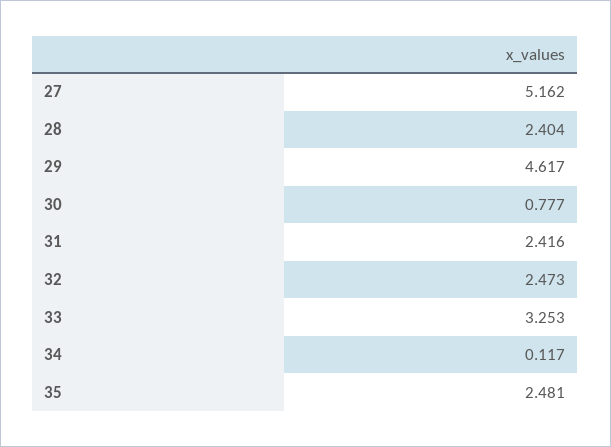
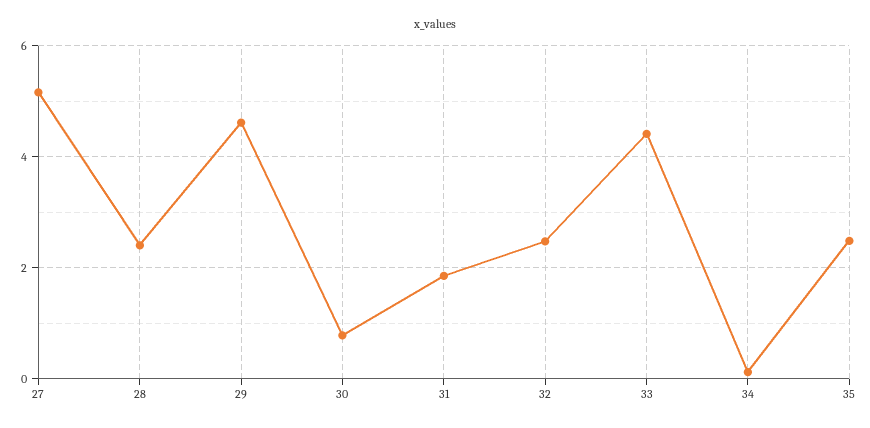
  {
    "27": 5.162,
    "28": 2.404,
    "29": 4.617,
    "30": 0.777,
-   "31": 2.416,
+   "31": 1.8,
    "32": 2.473,
-   "33": 3.253,
+   "33": 4.4,
    "34": 0.117,
    "35": 2.481
  }

